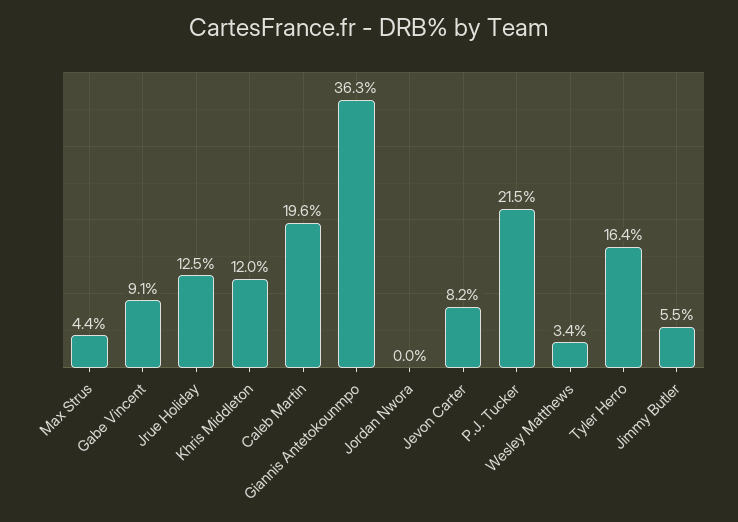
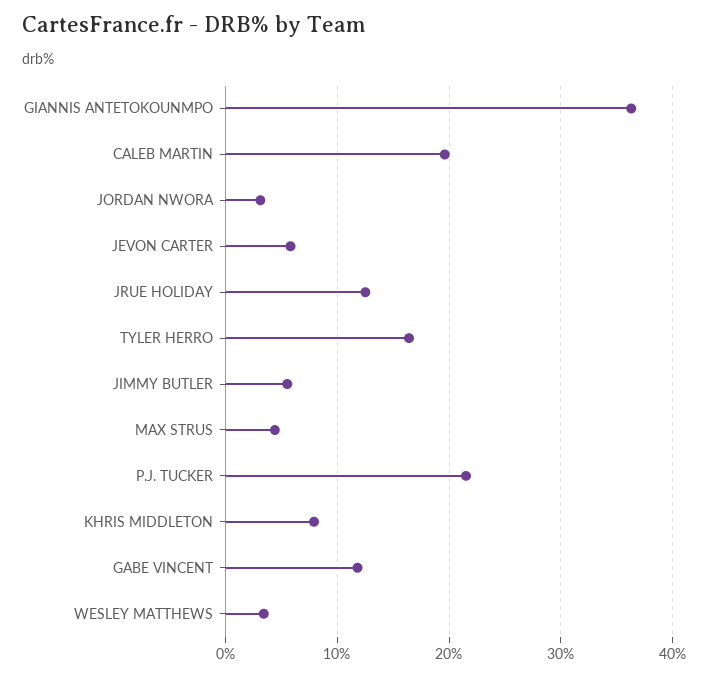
  {
    "Max Strus": 4.4,
-   "Gabe Vincent": 9.1,
+   "Gabe Vincent": 12,
    "Jrue Holiday": 12.5,
-   "Khris Middleton": 12,
+   "Khris Middleton": 8,
    "Caleb Martin": 19.6,
    "Giannis Antetokounmpo": 36.3,
-   "Jordan Nwora": 0,
+   "Jordan Nwora": 3,
-   "Jevon Carter": 8.2,
+   "Jevon Carter": 6,
    "P.J. Tucker": 21.5,
    "Wesley Matthews": 3.4,
    "Tyler Herro": 16.4,
    "Jimmy Butler": 5.5
  }

